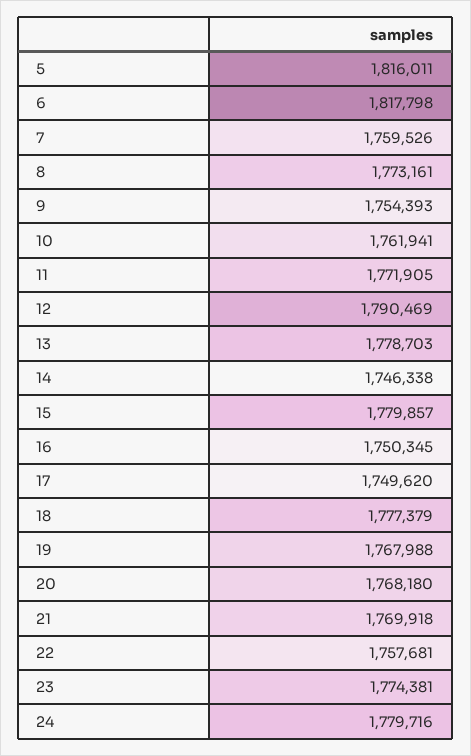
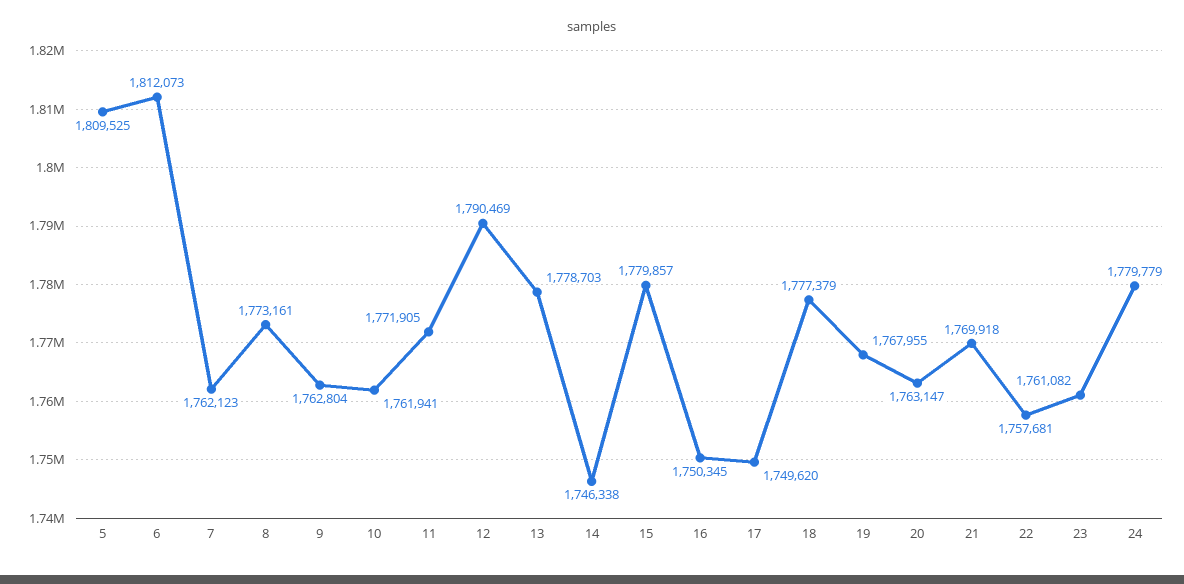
  {
-   "5": 1816011,
+   "5": 1809525,
-   "6": 1817798,
+   "6": 1812073,
-   "7": 1759526,
+   "7": 1762123,
    "8": 1773161,
-   "9": 1754393,
+   "9": 1762804,
    "10": 1761941,
    "11": 1771905,
    "12": 1790469,
    "13": 1778703,
    "14": 1746338,
    "15": 1779857,
    "16": 1750345,
    "17": 1749620,
    "18": 1777379,
-   "19": 1767988,
+   "19": 1767955,
-   "20": 1768180,
+   "20": 1763147,
    "21": 1769918,
    "22": 1757681,
-   "23": 1774381,
+   "23": 1761082,
-   "24": 1779716
+   "24": 1779779
  }

